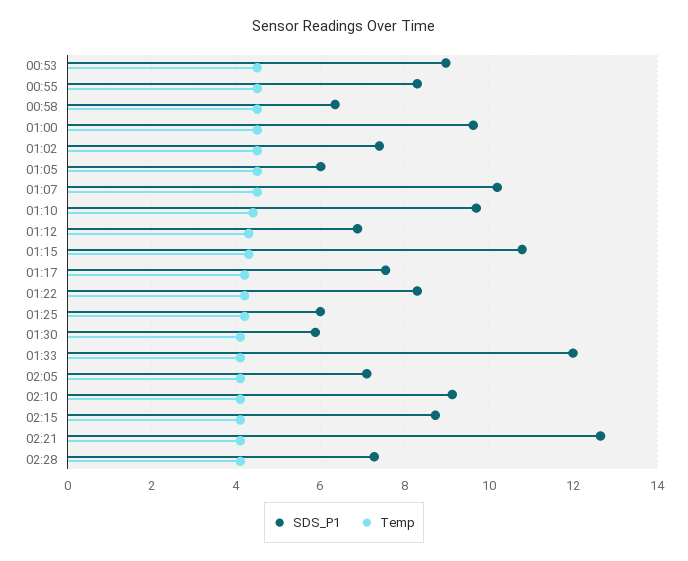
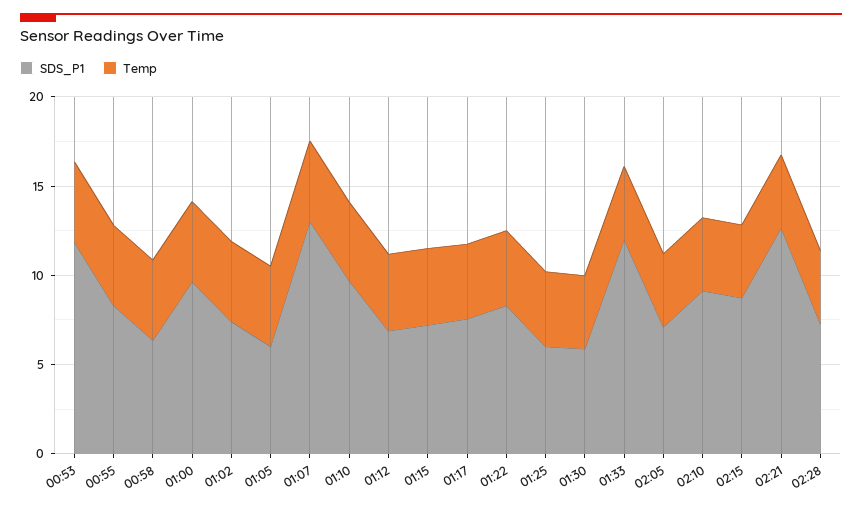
  {
    "SDS_P1": {
-     "00:53": 9,
+     "00:53": 12,
      "00:55": 8.4,
      "00:58": 6.4,
      "01:00": 9.6,
      "01:02": 7.4,
      "01:05": 6,
-     "01:07": 10.2,
+     "01:07": 13,
      "01:10": 9.8,
      "01:12": 6.8,
-     "01:15": 10.8,
+     "01:15": 7,
      "01:17": 7.6,
      "01:22": 8.4,
      "01:25": 6,
      "01:30": 5.8,
      "01:33": 12,
      "02:05": 7.2,
      "02:10": 9.2,
      "02:15": 8.8,
      "02:21": 12.6,
      "02:28": 7.2
    },
    "Temp": {
      "00:53": 4.6,
      "00:55": 4.6,
      "00:58": 4.6,
      "01:00": 4.6,
      "01:02": 4.6,
      "01:05": 4.6,
      "01:07": 4.6,
      "01:10": 4.4,
      "01:12": 4.4,
      "01:15": 4.4,
      "01:17": 4.2,
      "01:22": 4.2,
      "01:25": 4.2,
      "01:30": 4.2,
      "01:33": 4.2,
      "02:05": 4.2,
      "02:10": 4.2,
      "02:15": 4.2,
      "02:21": 4.2,
      "02:28": 4.2
    }
  }

